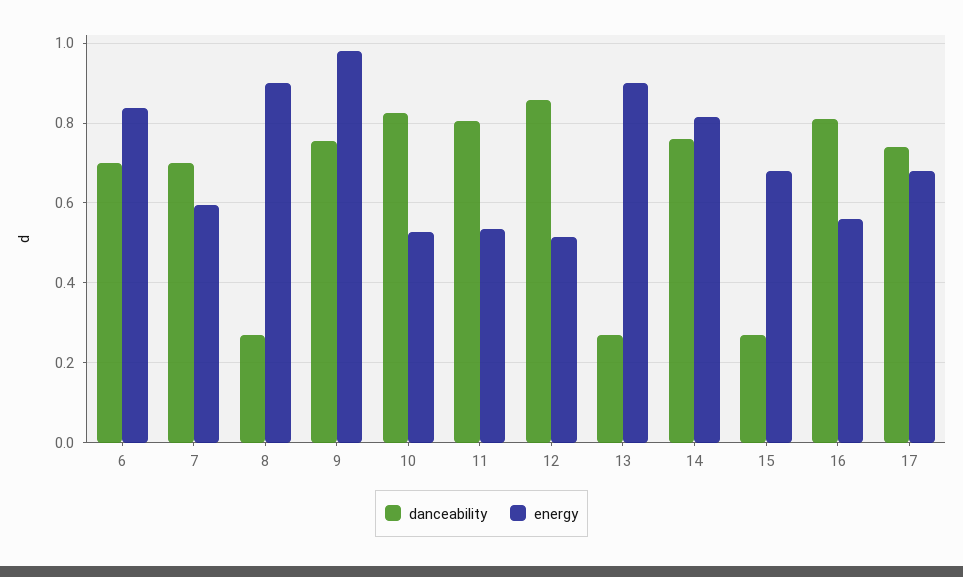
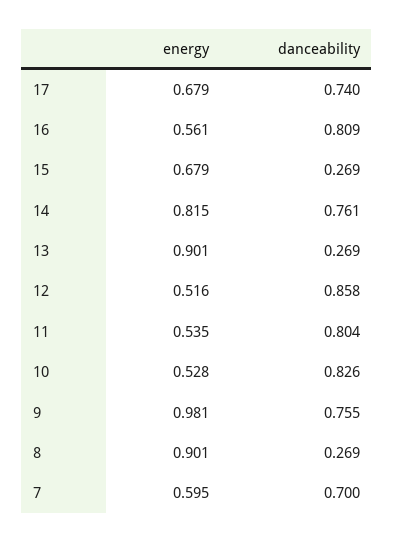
  {
    "danceability": {
-     "6": 0.7,
      "7": 0.7,
      "8": 0.269,
      "9": 0.755,
      "10": 0.826,
      "11": 0.804,
      "12": 0.858,
      "13": 0.269,
      "14": 0.761,
      "15": 0.269,
      "16": 0.809,
      "17": 0.74
    },
    "energy": {
-     "6": 0.84,
      "7": 0.595,
      "8": 0.901,
      "9": 0.981,
      "10": 0.528,
      "11": 0.535,
      "12": 0.516,
      "13": 0.901,
      "14": 0.815,
      "15": 0.679,
      "16": 0.561,
      "17": 0.679
    }
  }

